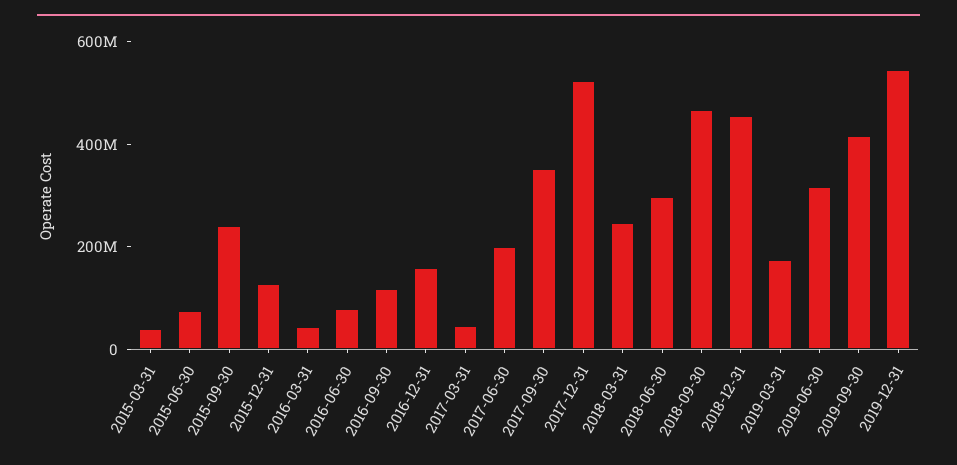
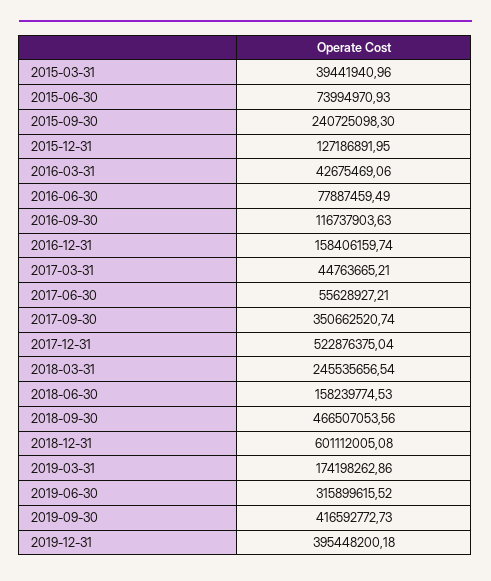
  {
    "2015-03-31": 39441940.96,
    "2015-06-30": 73994970.93,
    "2015-09-30": 240725098.3,
    "2015-12-31": 127186891.95,
    "2016-03-31": 42675469.06,
    "2016-06-30": 77887459.49,
    "2016-09-30": 116737903.63,
    "2016-12-31": 158406159.74,
    "2017-03-31": 44763665.21,
-   "2017-06-30": 200000000,
+   "2017-06-30": 55628927.21,
    "2017-09-30": 350662520.74,
    "2017-12-31": 522876375.04,
    "2018-03-31": 245535656.54,
-   "2018-06-30": 300000000,
+   "2018-06-30": 158239774.53,
    "2018-09-30": 466507053.56,
-   "2018-12-31": 450000000,
+   "2018-12-31": 601112005.08,
    "2019-03-31": 174198262.86,
    "2019-06-30": 315899615.52,
    "2019-09-30": 416592772.73,
-   "2019-12-31": 550000000
+   "2019-12-31": 395448200.18
  }

